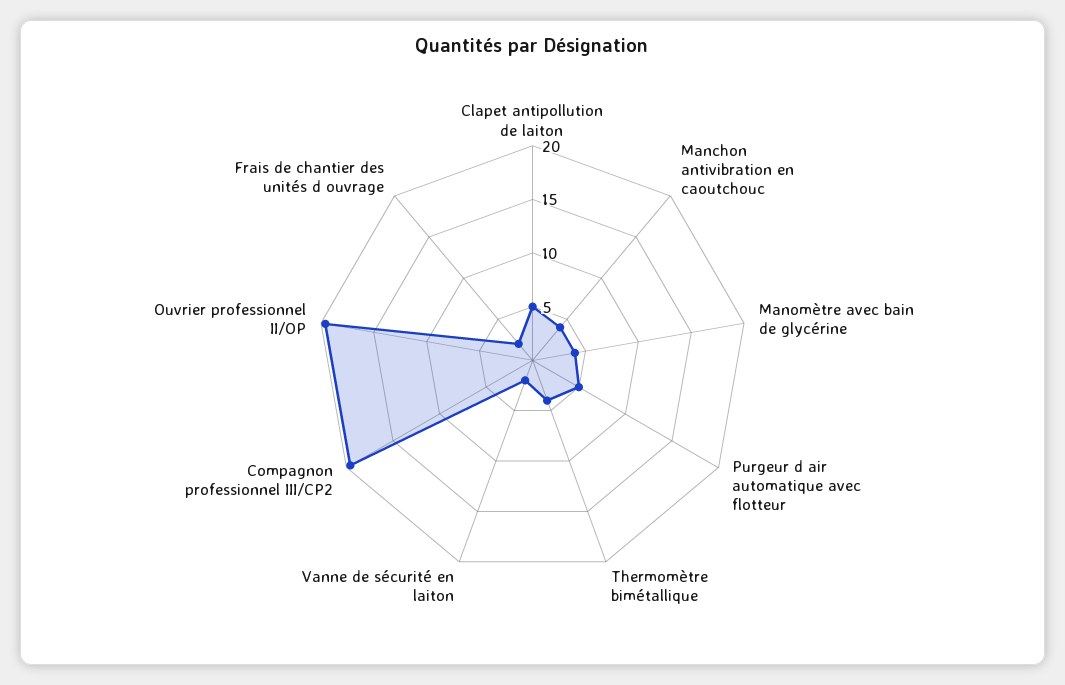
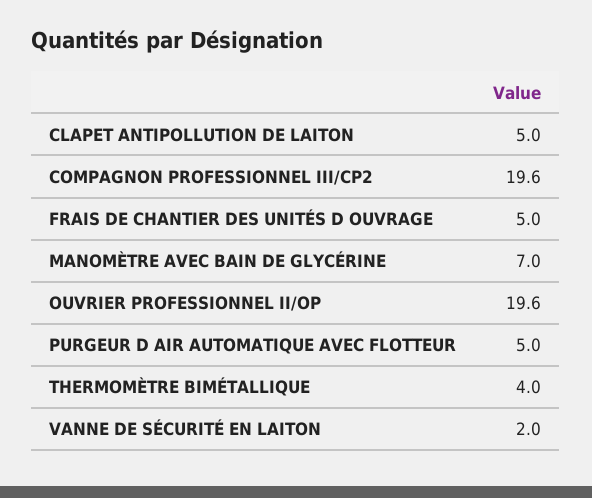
  {
    "Clapet antipollution de laiton": 5,
-   "Manchon antivibration en caoutchouc": 4,
-   "Manomètre avec bain de glycérine": 4,
+   "Manomètre avec bain de glycérine": 7,
    "Purgeur d air automatique avec flotteur": 5,
    "Thermomètre bimétallique": 4,
    "Vanne de sécurité en laiton": 2,
    "Compagnon professionnel III/CP2": 19.6,
    "Ouvrier professionnel II/OP": 19.6,
-   "Frais de chantier des unités d ouvrage": 2
+   "Frais de chantier des unités d ouvrage": 5
  }

